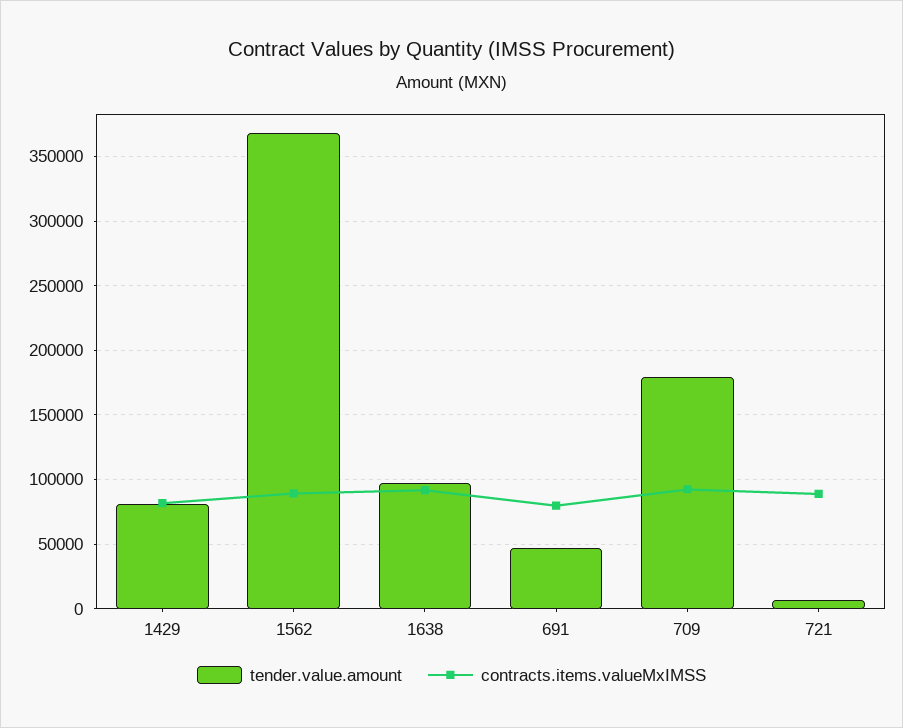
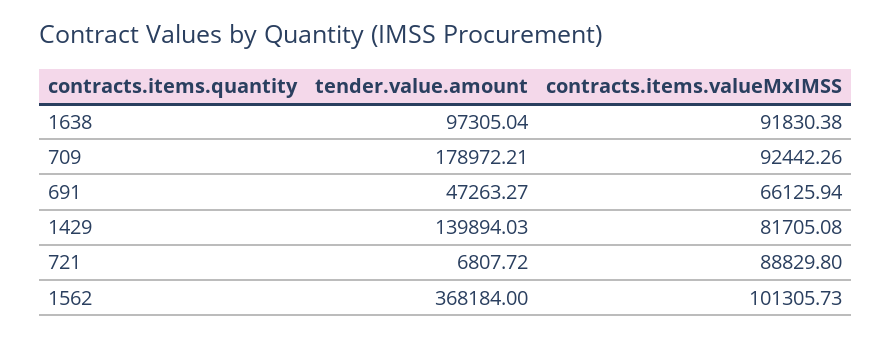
  {
    "tender.value.amount": {
-     "1429": 80000,
+     "1429": 139894.03,
      "1562": 368184,
      "1638": 97305.04,
      "691": 47263.27,
      "709": 178972.21,
      "721": 6807.72
    },
    "contracts.items.valueMxIMSS": {
      "1429": 81705.08,
-     "1562": 90000,
+     "1562": 101305.73,
      "1638": 91830.38,
-     "691": 80000,
+     "691": 66125.94,
      "709": 92442.26,
      "721": 88829.8
    }
  }

